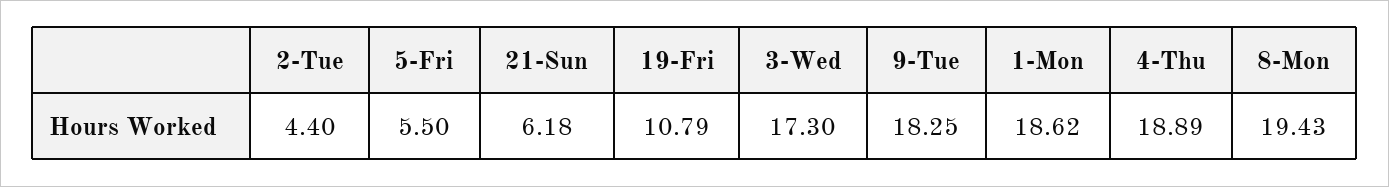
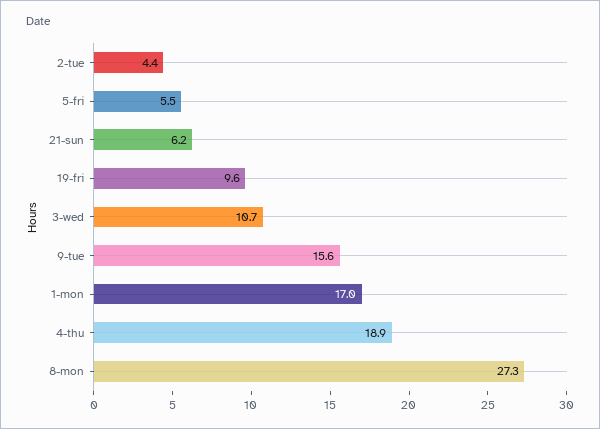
  {
    "2-Tue": 4.4,
    "5-Fri": 5.5,
    "21-Sun": 6.18,
-   "19-Fri": 10.79,
+   "19-Fri": 9.6,
-   "3-Wed": 17.3,
+   "3-Wed": 10.7,
-   "9-Tue": 18.25,
+   "9-Tue": 15.6,
-   "1-Mon": 18.62,
+   "1-Mon": 17,
    "4-Thu": 18.89,
-   "8-Mon": 19.43
+   "8-Mon": 27.3
  }

